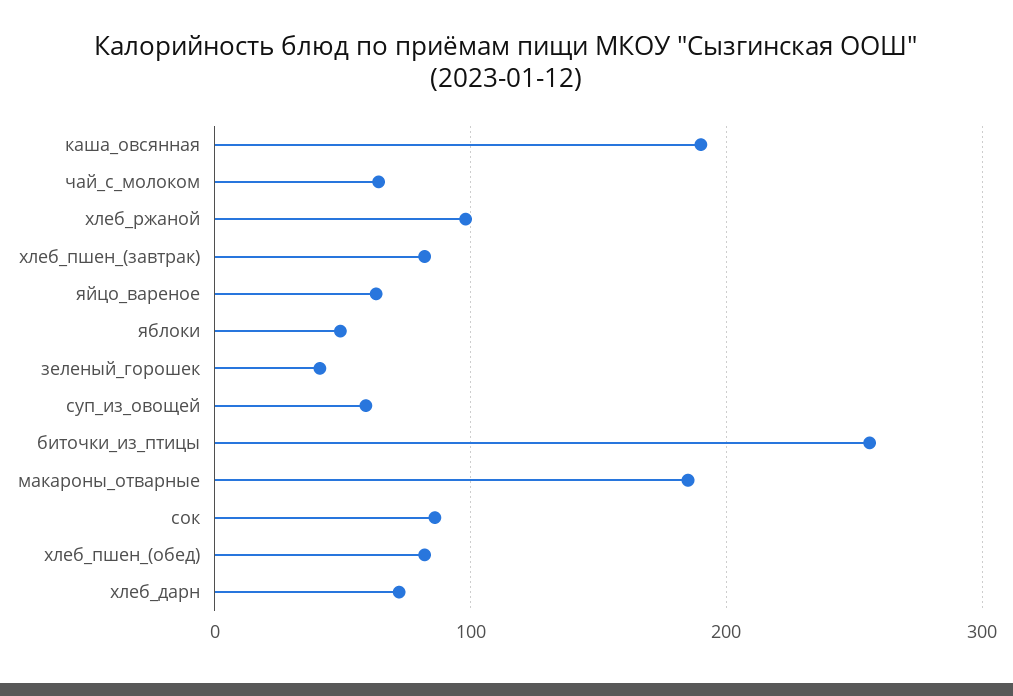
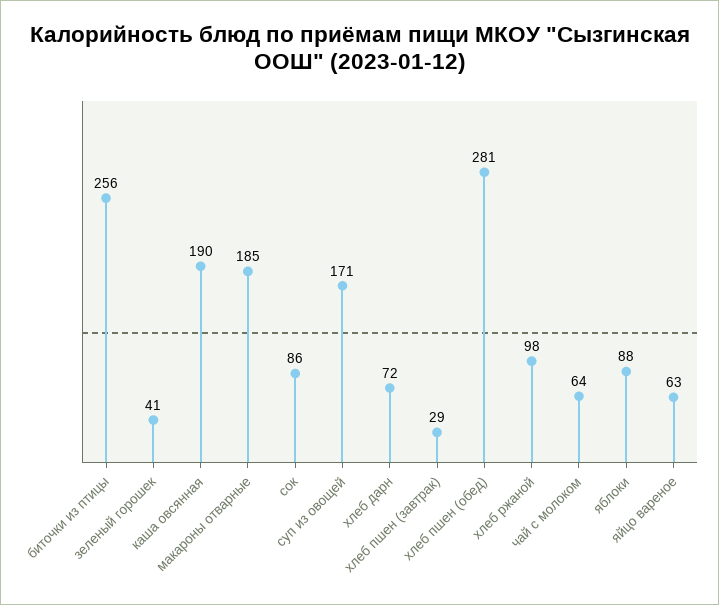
  {
    "каша_овсянная": 190,
    "чай_с_молоком": 64,
    "хлеб_ржаной": 98,
-   "хлеб_пшен_(завтрак)": 80,
+   "хлеб_пшен_(завтрак)": 29,
    "яйцо_вареное": 63,
-   "яблоки": 50,
+   "яблоки": 88,
    "зеленый_горошек": 41,
-   "суп_из_овощей": 60,
+   "суп_из_овощей": 171,
    "биточки_из_птицы": 256,
    "макароны_отварные": 185,
    "сок": 86,
-   "хлеб_пшен_(обед)": 80,
+   "хлеб_пшен_(обед)": 281,
    "хлеб_дарн": 72
  }

